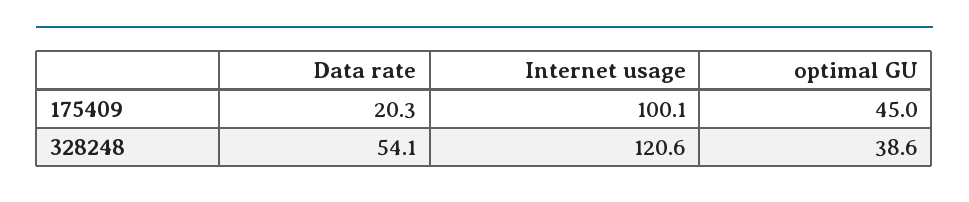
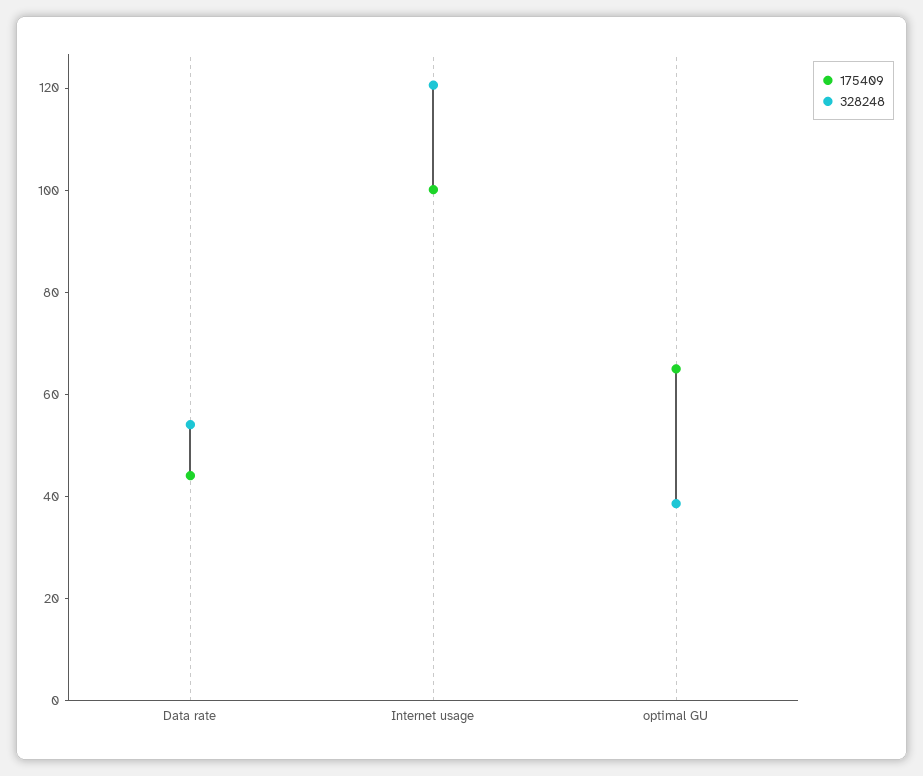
  {
    "175409": {
-     "Data rate": 20.3,
+     "Data rate": 45,
      "Internet usage": 100.1,
-     "optimal GU": 45
+     "optimal GU": 65
    },
    "328248": {
      "Data rate": 54.1,
      "Internet usage": 120.6,
      "optimal GU": 38.6
    }
  }

